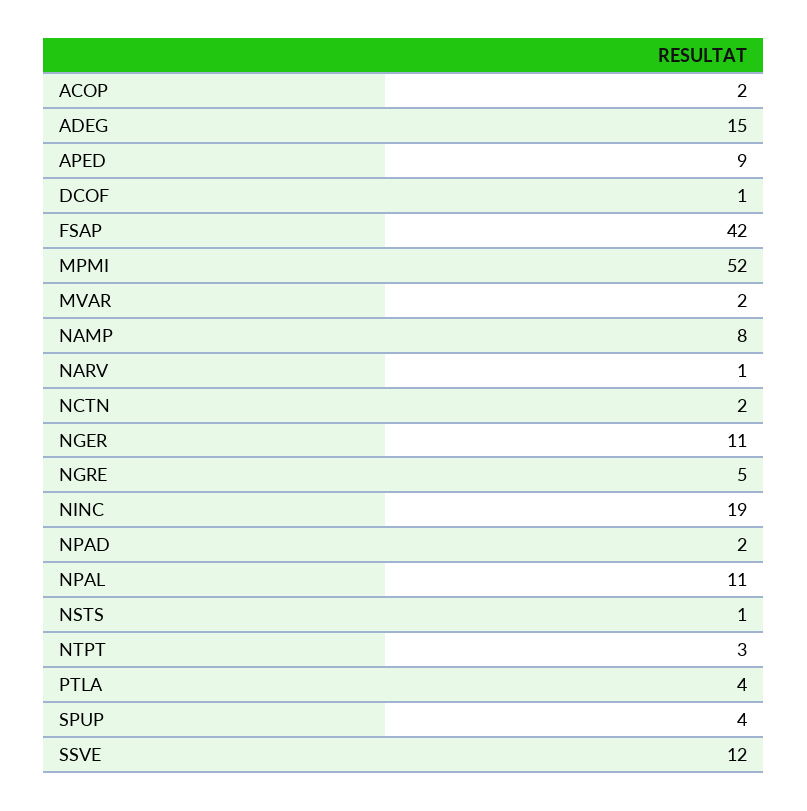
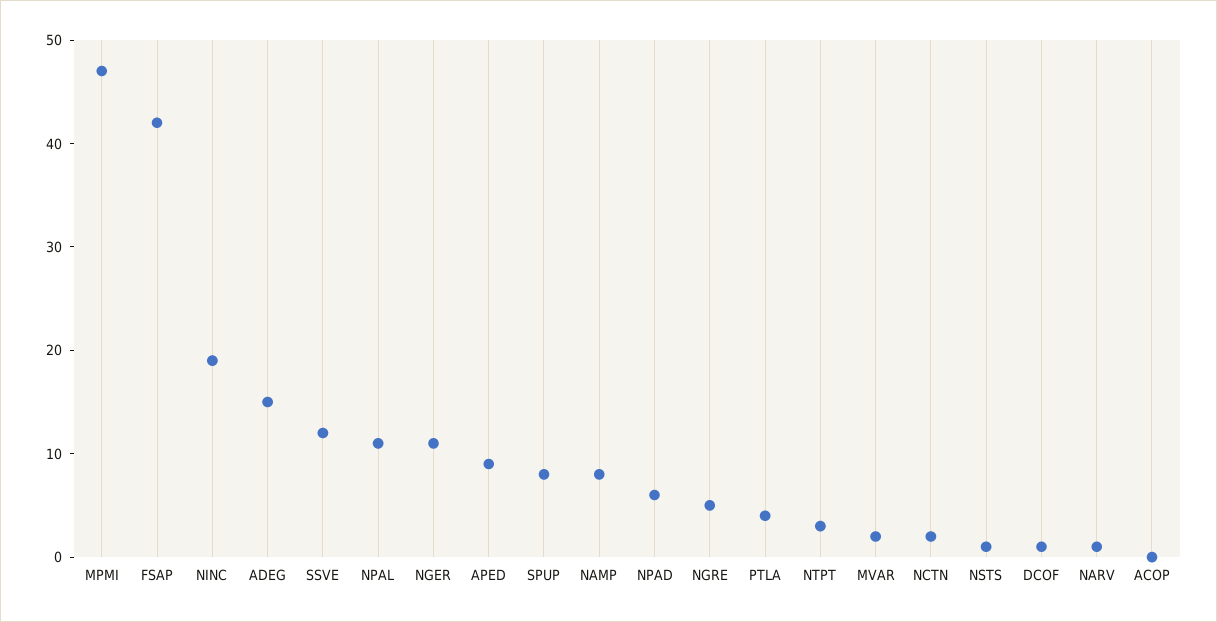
  {
-   "ACOP": 2,
+   "ACOP": 0,
    "ADEG": 15,
    "APED": 9,
    "DCOF": 1,
    "FSAP": 42,
-   "MPMI": 52,
+   "MPMI": 47,
    "MVAR": 2,
    "NAMP": 8,
    "NARV": 1,
    "NCTN": 2,
    "NGER": 11,
    "NGRE": 5,
    "NINC": 19,
-   "NPAD": 2,
+   "NPAD": 6,
    "NPAL": 11,
    "NSTS": 1,
    "NTPT": 3,
    "PTLA": 4,
-   "SPUP": 4,
+   "SPUP": 8,
    "SSVE": 12
  }

